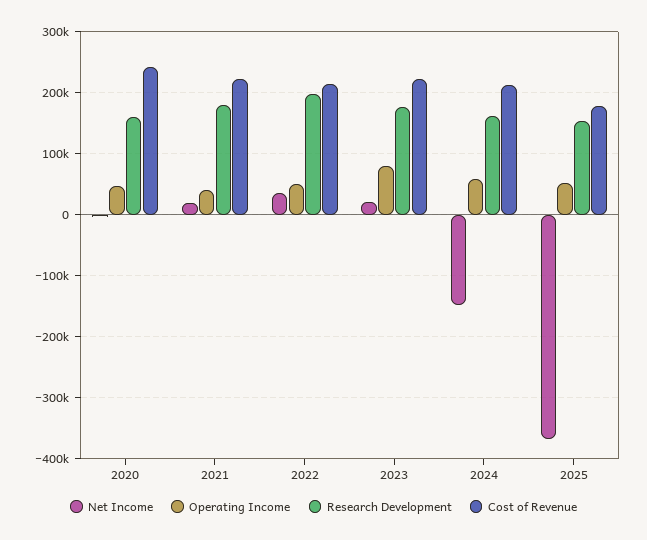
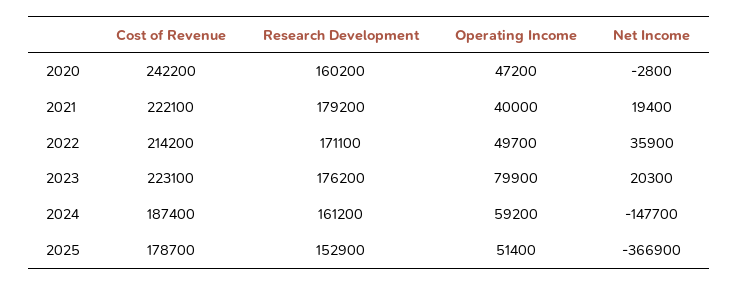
  {
    "Net Income": {
      "2020": -2800,
      "2021": 19400,
      "2022": 35900,
      "2023": 20300,
      "2024": -147700,
      "2025": -366900
    },
    "Operating Income": {
      "2020": 47200,
      "2021": 40000,
      "2022": 49700,
      "2023": 79900,
      "2024": 59200,
      "2025": 51400
    },
    "Research Development": {
      "2020": 160200,
      "2021": 179200,
-     "2022": 200000,
+     "2022": 171100,
      "2023": 176200,
      "2024": 161200,
      "2025": 152900
    },
    "Cost of Revenue": {
      "2020": 242200,
      "2021": 222100,
      "2022": 214200,
      "2023": 223100,
-     "2024": 210000,
+     "2024": 187400,
      "2025": 178700
    }
  }

